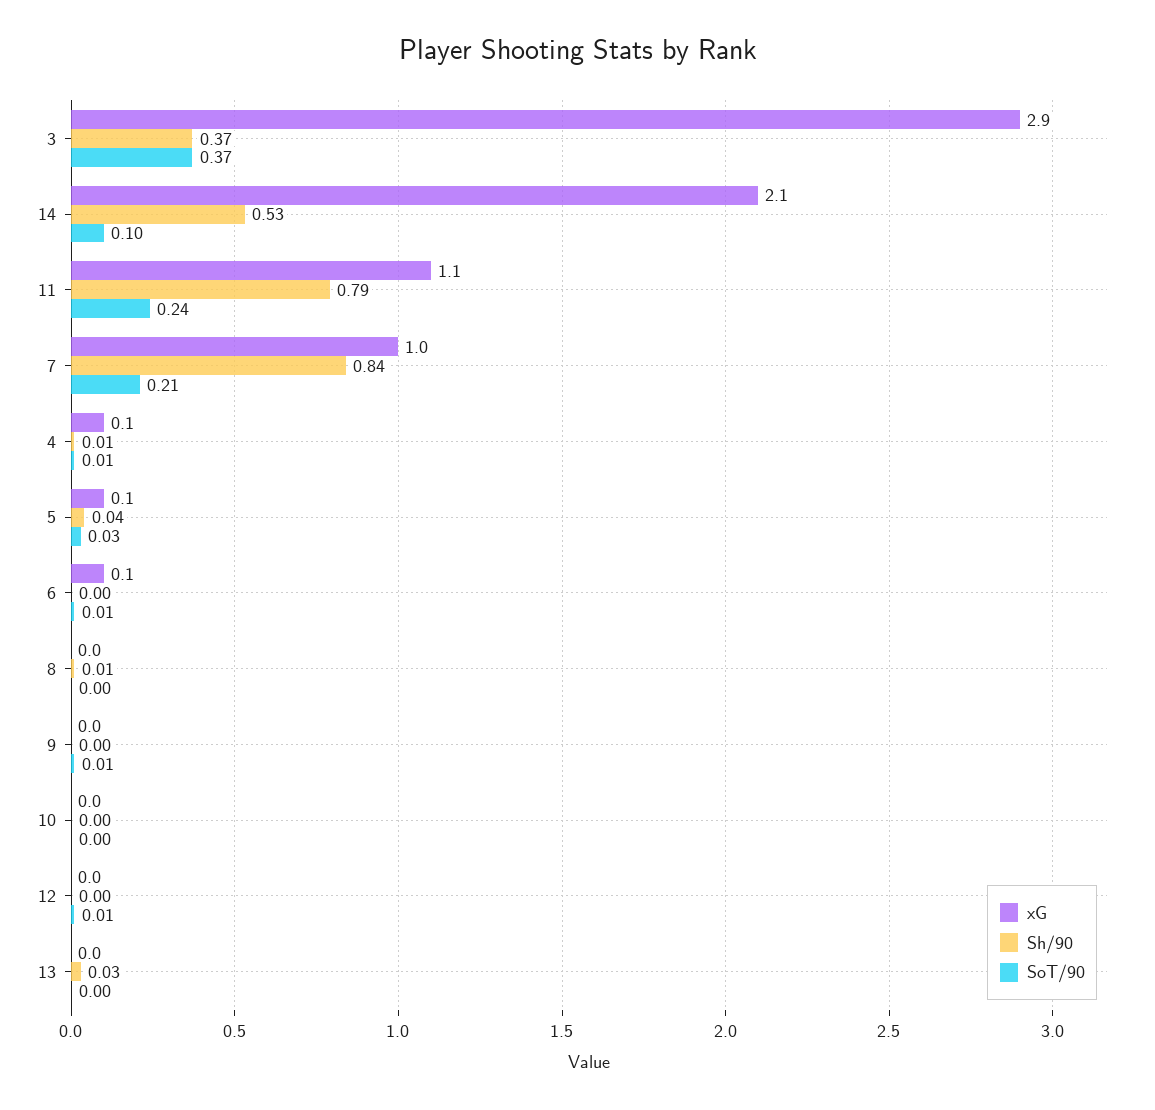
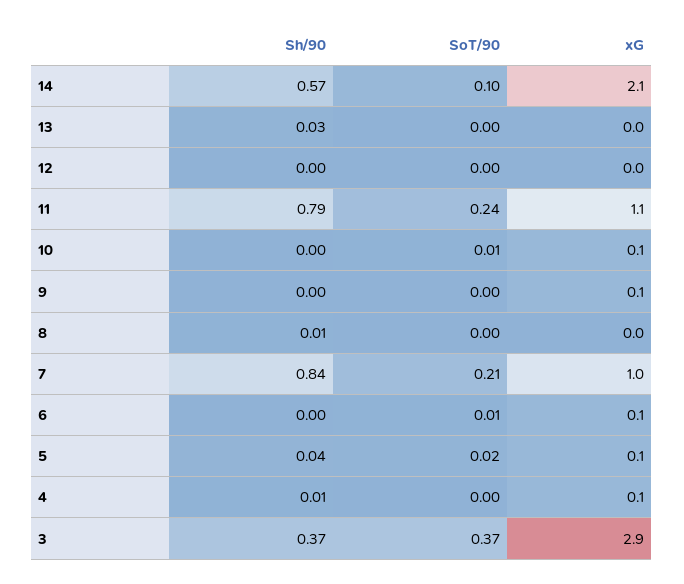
  {
    "xG": {
      "3": 2.9,
      "14": 2.1,
      "11": 1.1,
      "7": 1,
      "4": 0.1,
      "5": 0.1,
      "6": 0.1,
      "8": 0,
-     "9": 0,
+     "9": 0.1,
-     "10": 0,
+     "10": 0.1,
      "12": 0,
      "13": 0
    },
    "Sh/90": {
      "3": 0.37,
-     "14": 0.53,
+     "14": 0.57,
      "11": 0.79,
      "7": 0.84,
      "4": 0.01,
      "5": 0.04,
      "6": 0,
      "8": 0.01,
      "9": 0,
      "10": 0,
      "12": 0,
      "13": 0.03
    },
    "SoT/90": {
      "3": 0.37,
      "14": 0.1,
      "11": 0.24,
      "7": 0.21,
-     "4": 0.01,
+     "4": 0,
-     "5": 0.03,
+     "5": 0.02,
      "6": 0.01,
      "8": 0,
-     "9": 0.01,
+     "9": 0,
-     "10": 0,
+     "10": 0.01,
-     "12": 0.01,
+     "12": 0,
      "13": 0
    }
  }

